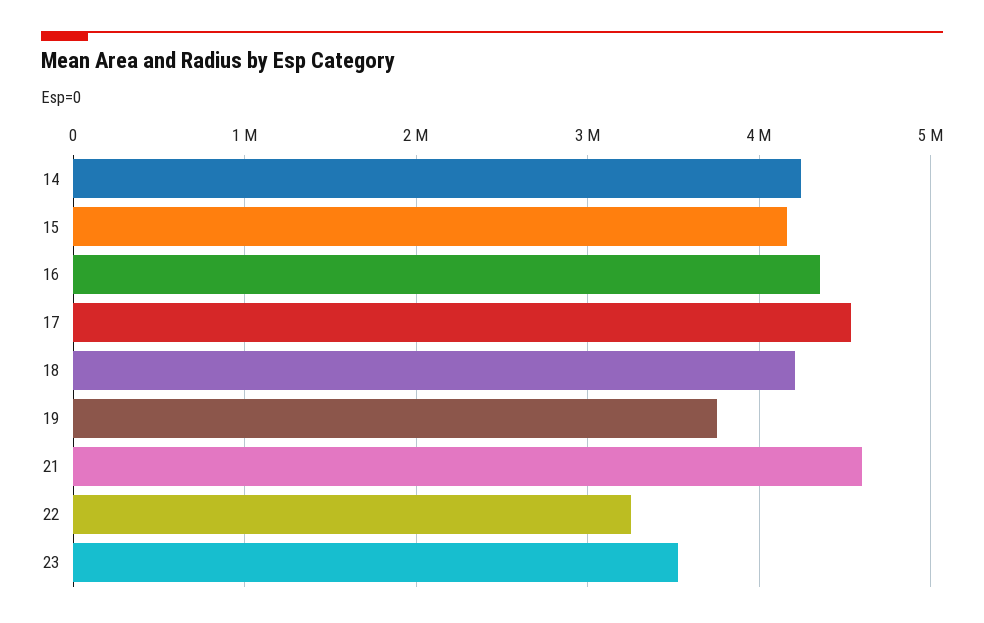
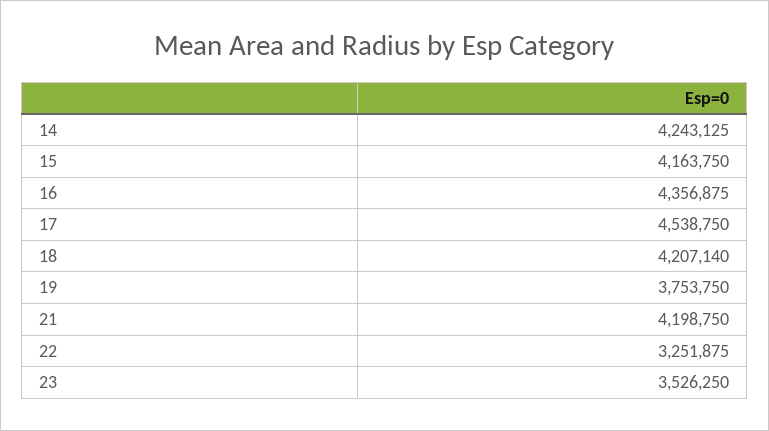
  {
    "14": 4243125,
    "15": 4163750,
    "16": 4356875,
    "17": 4538750,
    "18": 4207140,
    "19": 3753750,
-   "21": 4600000,
+   "21": 4198750,
    "22": 3251875,
    "23": 3526250
  }

